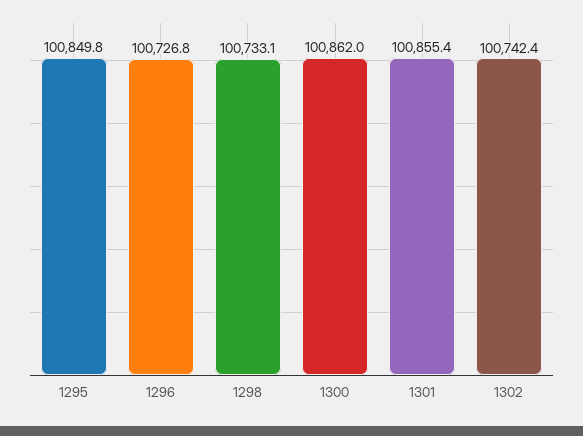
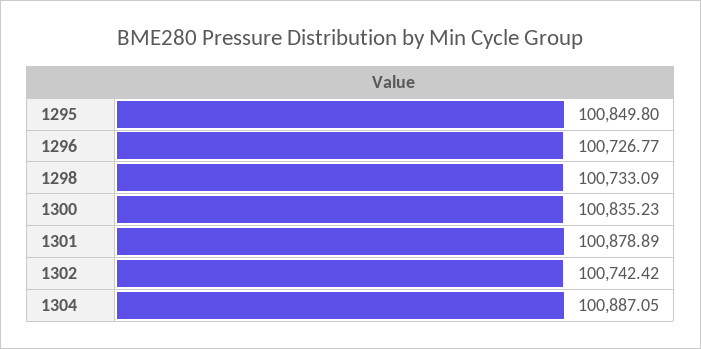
  {
    "1295": 100849.8,
    "1296": 100726.77,
    "1298": 100733.09,
-   "1300": 100862,
+   "1300": 100835.23,
-   "1301": 100855.4,
+   "1301": 100878.89,
-   "1302": 100742.42
+   "1302": 100742.42,
+   "1304": 100887.05
  }

